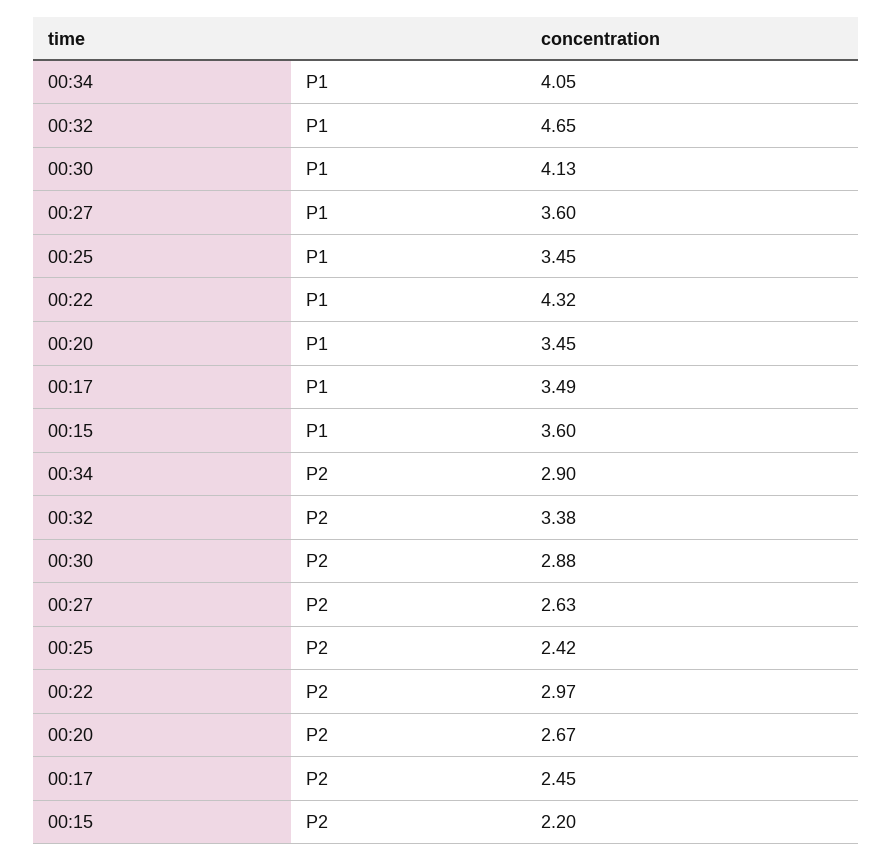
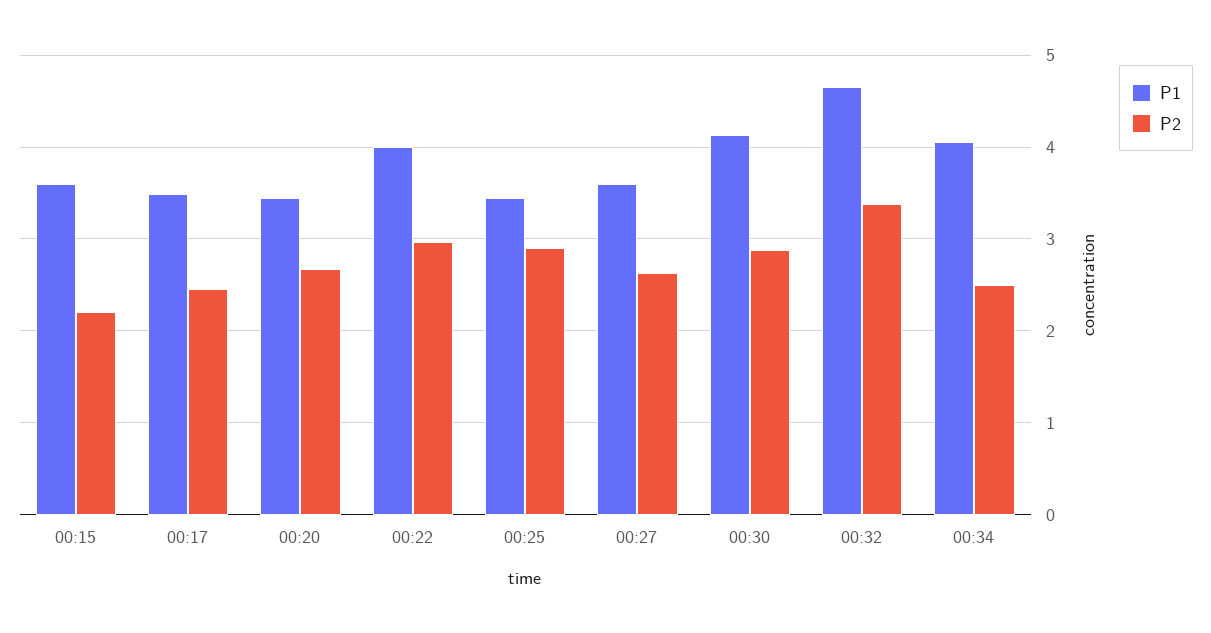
  {
    "P1": {
      "00:34": 4.05,
      "00:32": 4.65,
      "00:30": 4.13,
      "00:27": 3.6,
      "00:25": 3.45,
-     "00:22": 4.32,
+     "00:22": 4,
      "00:20": 3.45,
      "00:17": 3.49,
      "00:15": 3.6
    },
    "P2": {
-     "00:34": 2.9,
+     "00:34": 2.5,
      "00:32": 3.38,
      "00:30": 2.88,
      "00:27": 2.63,
-     "00:25": 2.42,
+     "00:25": 2.9,
      "00:22": 2.97,
      "00:20": 2.67,
      "00:17": 2.45,
      "00:15": 2.2
    }
  }

